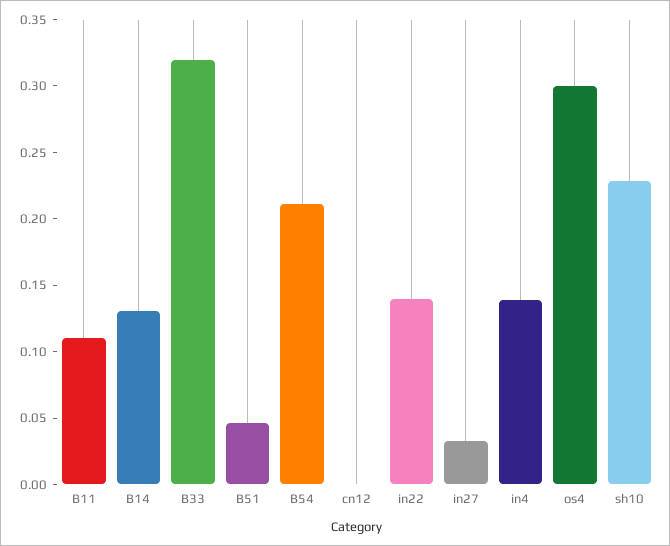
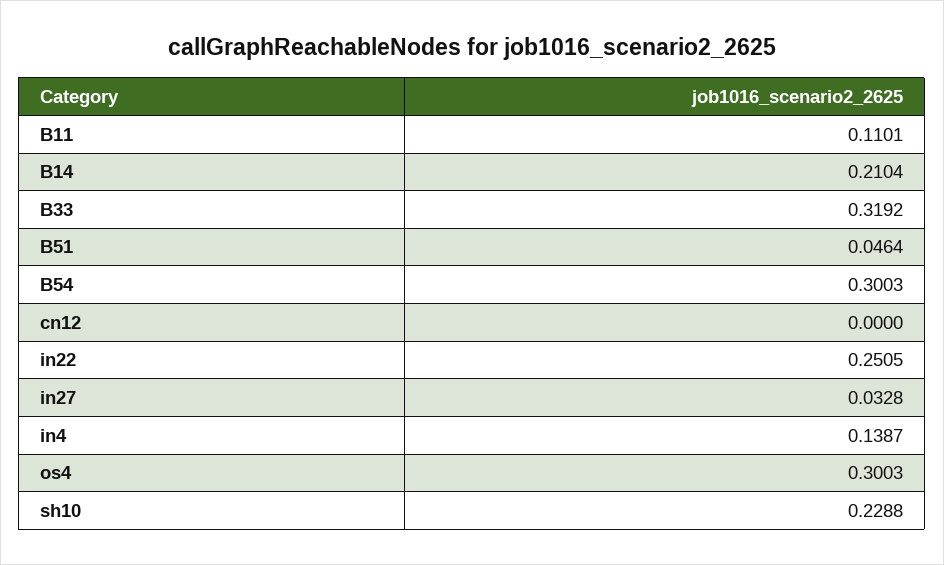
  {
    "B11": 0.1101,
-   "B14": 0.13,
+   "B14": 0.2104,
    "B33": 0.3192,
    "B51": 0.0464,
-   "B54": 0.21,
+   "B54": 0.3003,
    "cn12": 0,
-   "in22": 0.14,
+   "in22": 0.2505,
    "in27": 0.0328,
    "in4": 0.1387,
    "os4": 0.3003,
    "sh10": 0.2288
  }

